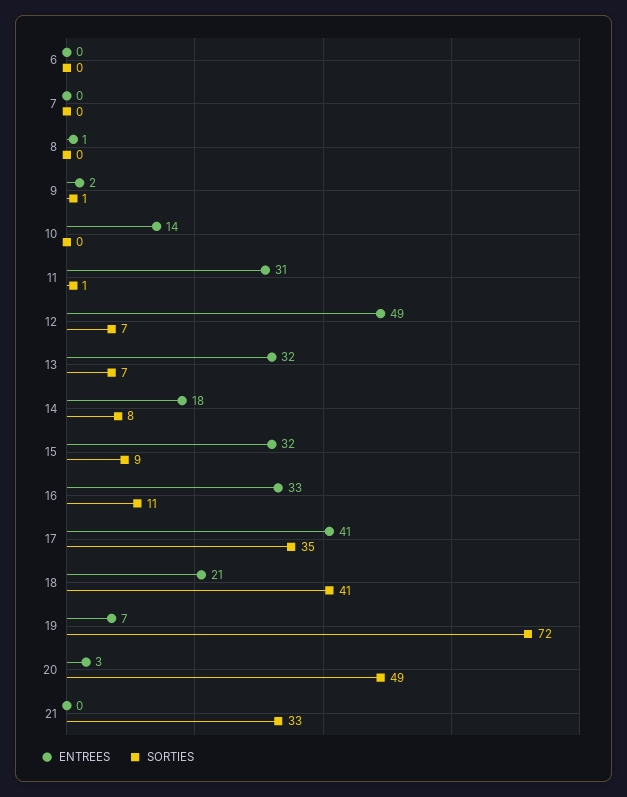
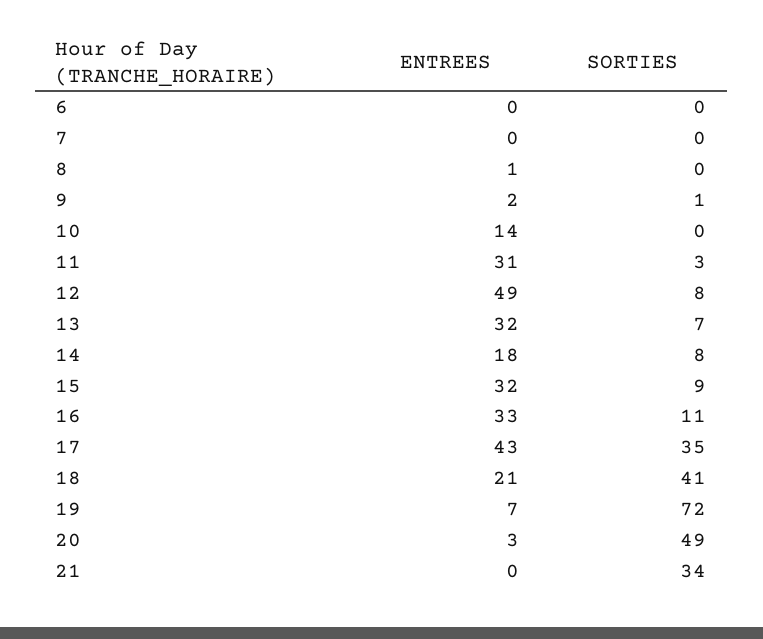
  {
    "ENTREES": {
      "6": 0,
      "7": 0,
      "8": 1,
      "9": 2,
      "10": 14,
      "11": 31,
      "12": 49,
      "13": 32,
      "14": 18,
      "15": 32,
      "16": 33,
-     "17": 41,
+     "17": 43,
      "18": 21,
      "19": 7,
      "20": 3,
      "21": 0
    },
    "SORTIES": {
      "6": 0,
      "7": 0,
      "8": 0,
      "9": 1,
      "10": 0,
-     "11": 1,
+     "11": 3,
-     "12": 7,
+     "12": 8,
      "13": 7,
      "14": 8,
      "15": 9,
      "16": 11,
      "17": 35,
      "18": 41,
      "19": 72,
      "20": 49,
-     "21": 33
+     "21": 34
    }
  }

